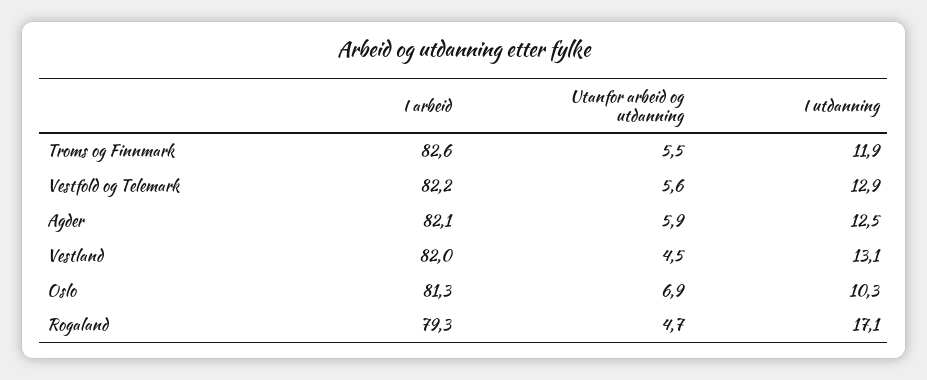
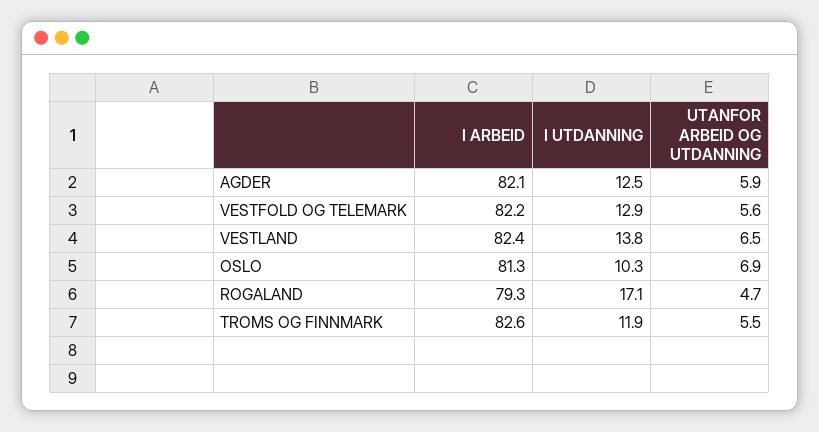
  {
    "I arbeid": {
      "Troms og Finnmark": 82.6,
      "Vestfold og Telemark": 82.2,
      "Agder": 82.1,
-     "Vestland": 82,
+     "Vestland": 82.4,
      "Oslo": 81.3,
      "Rogaland": 79.3
    },
    "Utanfor arbeid og utdanning": {
      "Troms og Finnmark": 5.5,
      "Vestfold og Telemark": 5.6,
      "Agder": 5.9,
-     "Vestland": 4.5,
+     "Vestland": 6.5,
      "Oslo": 6.9,
      "Rogaland": 4.7
    },
    "I utdanning": {
      "Troms og Finnmark": 11.9,
      "Vestfold og Telemark": 12.9,
      "Agder": 12.5,
-     "Vestland": 13.1,
+     "Vestland": 13.8,
      "Oslo": 10.3,
      "Rogaland": 17.1
    }
  }

